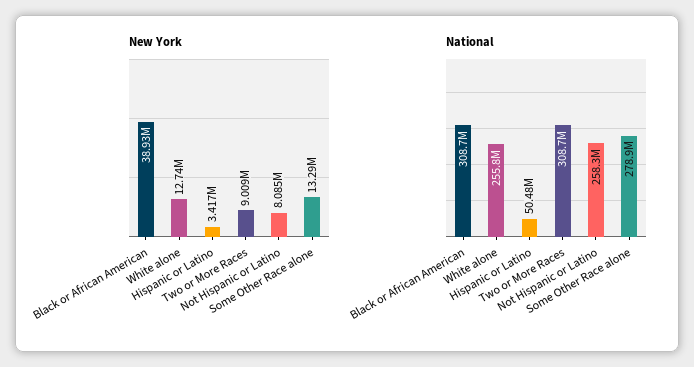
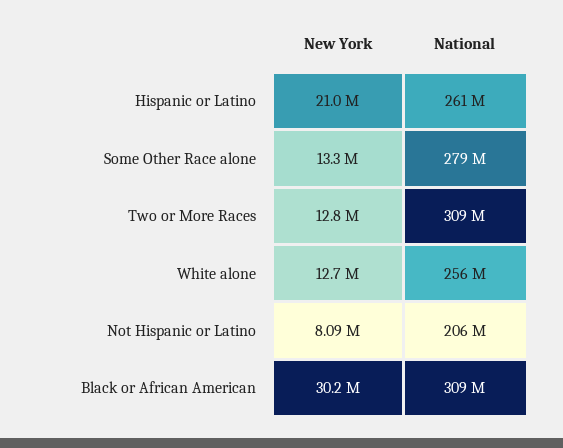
  {
    "New York": {
-     "Black or African American": 38930000,
+     "Black or African American": 30200000,
      "White alone": 12740000,
-     "Hispanic or Latino": 3417000,
+     "Hispanic or Latino": 21000000,
-     "Two or More Races": 9009000,
+     "Two or More Races": 12800000,
      "Not Hispanic or Latino": 8085000,
      "Some Other Race alone": 13290000
    },
    "National": {
      "Black or African American": 308700000,
      "White alone": 255800000,
-     "Hispanic or Latino": 50480000,
+     "Hispanic or Latino": 261000000,
      "Two or More Races": 308700000,
-     "Not Hispanic or Latino": 258300000,
+     "Not Hispanic or Latino": 206000000,
      "Some Other Race alone": 278900000
    }
  }

